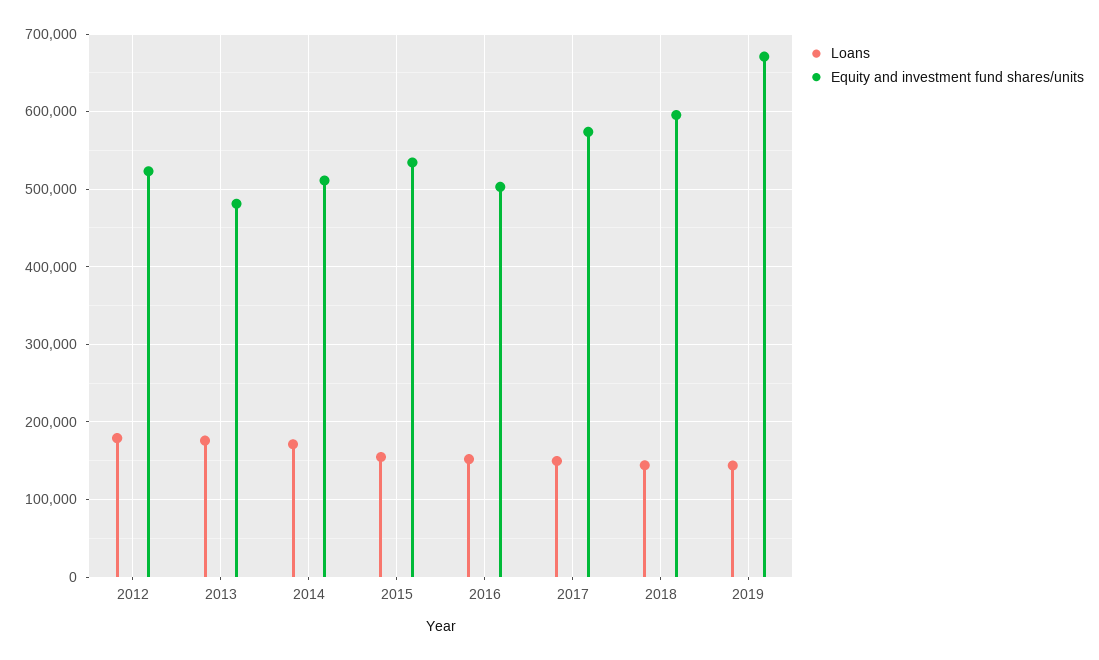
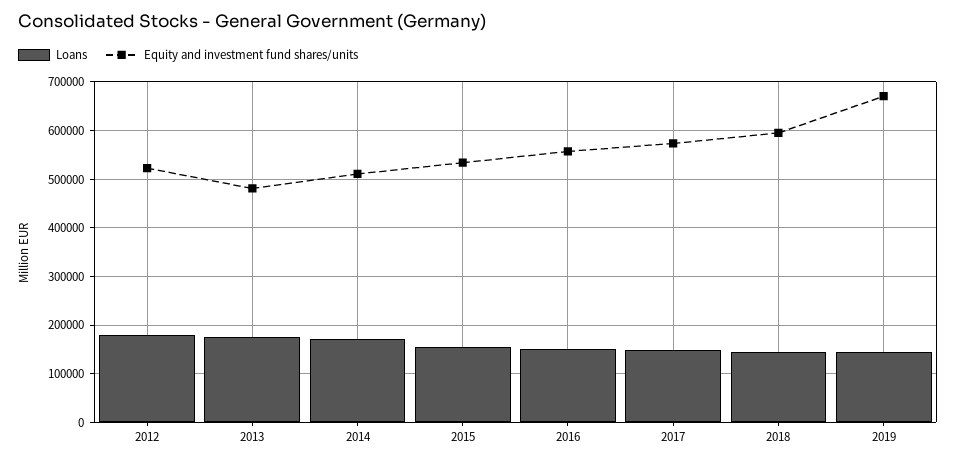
  {
    "Loans": {
      "2012": 180000,
      "2013": 180000,
      "2014": 170000,
      "2015": 150000,
      "2016": 150000,
      "2017": 150000,
      "2018": 140000,
      "2019": 140000
    },
    "Equity and investment fund shares/units": {
      "2012": 520000,
      "2013": 480000,
      "2014": 510000,
      "2015": 530000,
-     "2016": 500000,
+     "2016": 560000,
      "2017": 570000,
      "2018": 600000,
      "2019": 670000
    }
  }

